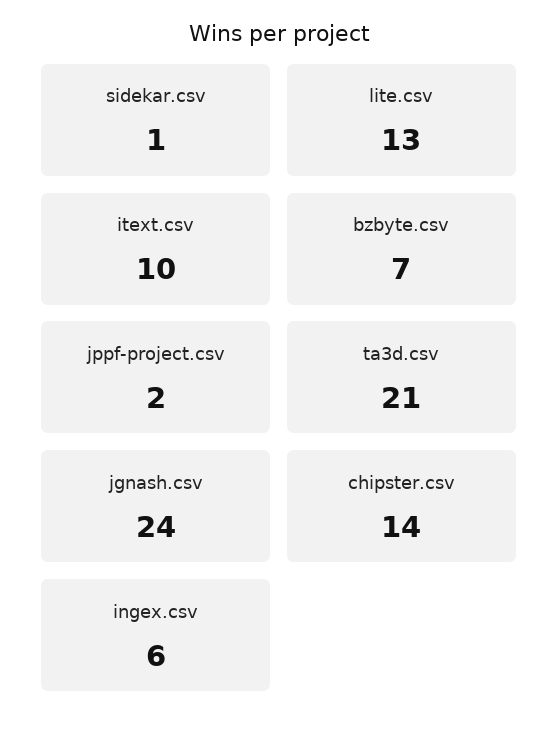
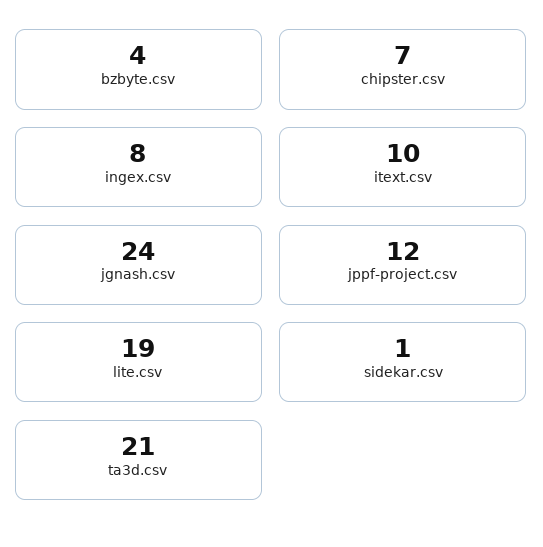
  {
    "sidekar.csv": 1,
-   "lite.csv": 13,
+   "lite.csv": 19,
    "itext.csv": 10,
-   "bzbyte.csv": 7,
+   "bzbyte.csv": 4,
-   "jppf-project.csv": 2,
+   "jppf-project.csv": 12,
    "ta3d.csv": 21,
    "jgnash.csv": 24,
-   "chipster.csv": 14,
+   "chipster.csv": 7,
-   "ingex.csv": 6
+   "ingex.csv": 8
  }

